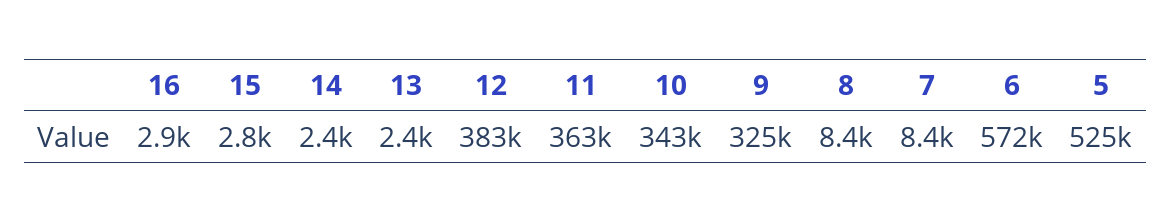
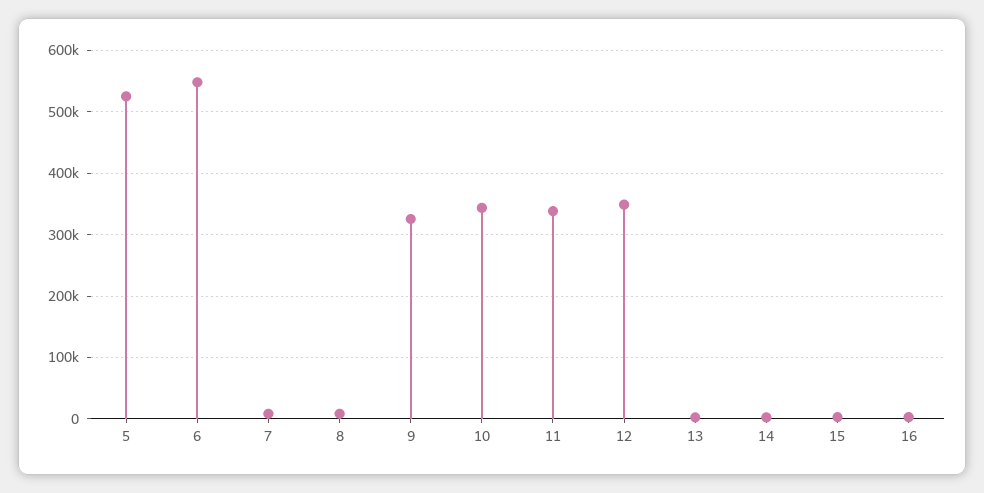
  {
    "16": 2900,
    "15": 2800,
    "14": 2400,
    "13": 2400,
-   "12": 383000,
+   "12": 350000,
-   "11": 363000,
+   "11": 340000,
    "10": 343000,
    "9": 325000,
    "8": 8400,
    "7": 8400,
-   "6": 572000,
+   "6": 550000,
    "5": 525000
  }

